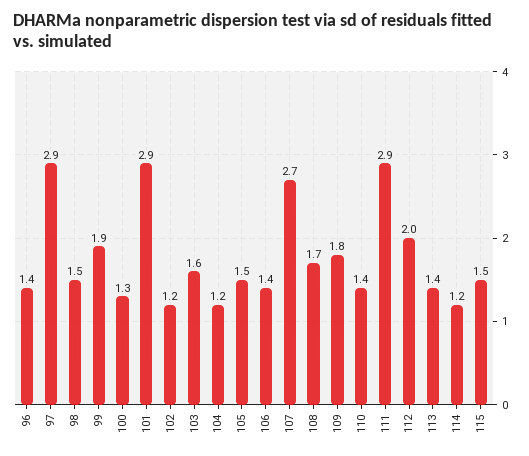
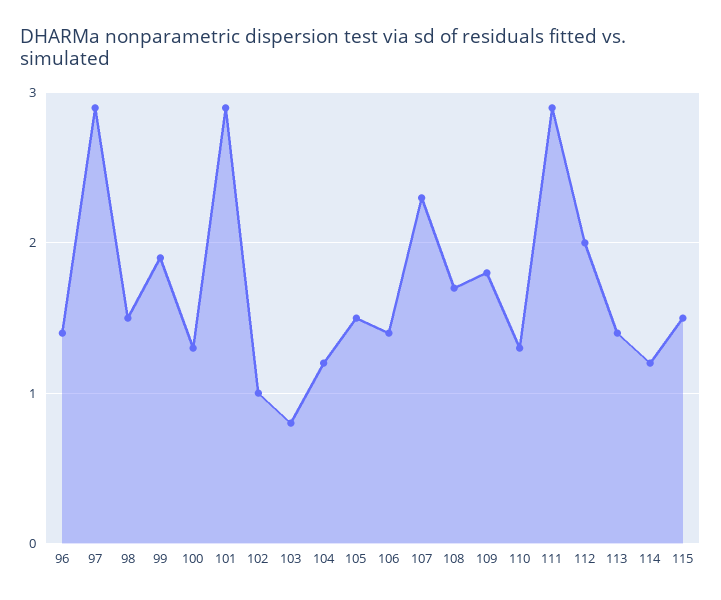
  {
    "96": 1.4,
    "97": 2.9,
    "98": 1.5,
    "99": 1.9,
    "100": 1.3,
    "101": 2.9,
-   "102": 1.2,
+   "102": 1,
-   "103": 1.6,
+   "103": 0.8,
    "104": 1.2,
    "105": 1.5,
    "106": 1.4,
-   "107": 2.7,
+   "107": 2.3,
    "108": 1.7,
    "109": 1.8,
-   "110": 1.4,
+   "110": 1.3,
    "111": 2.9,
    "112": 2,
    "113": 1.4,
    "114": 1.2,
    "115": 1.5
  }

